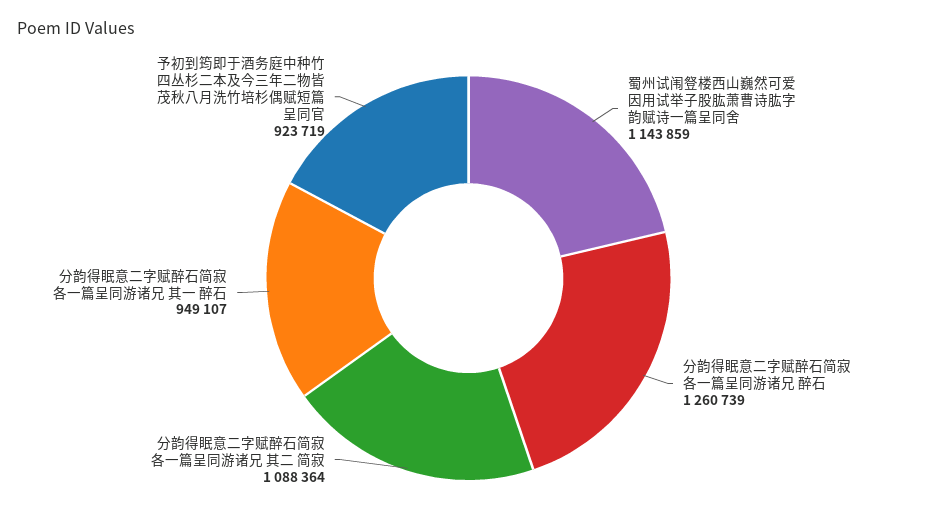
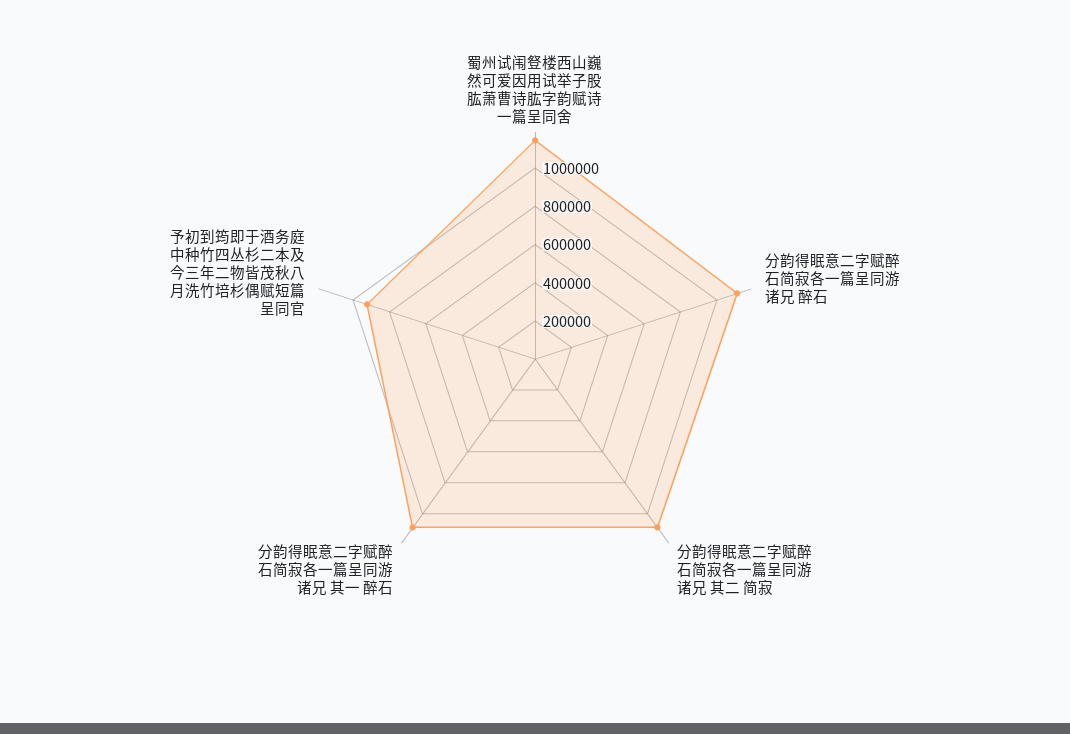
  {
    "蜀州试闱豋楼西山巍然可爱因用试举子股肱萧曹诗肱字韵赋诗一篇呈同舍": 1143859,
-   "分韵得眠意二字赋醉石简寂各一篇呈同游诸兄 醉石": 1260739,
+   "分韵得眠意二字赋醉石简寂各一篇呈同游诸兄 醉石": 1100000,
    "分韵得眠意二字赋醉石简寂各一篇呈同游诸兄 其二 简寂": 1088364,
-   "分韵得眠意二字赋醉石简寂各一篇呈同游诸兄 其一 醉石": 949107,
+   "分韵得眠意二字赋醉石简寂各一篇呈同游诸兄 其一 醉石": 1100000,
    "予初到筠即于酒务庭中种竹四丛杉二本及今三年二物皆茂秋八月洗竹培杉偶赋短篇呈同官": 923719
  }

